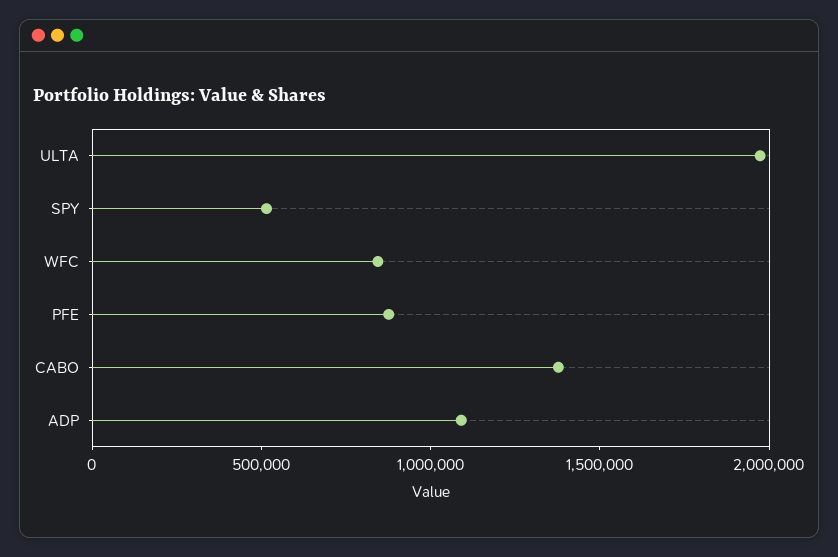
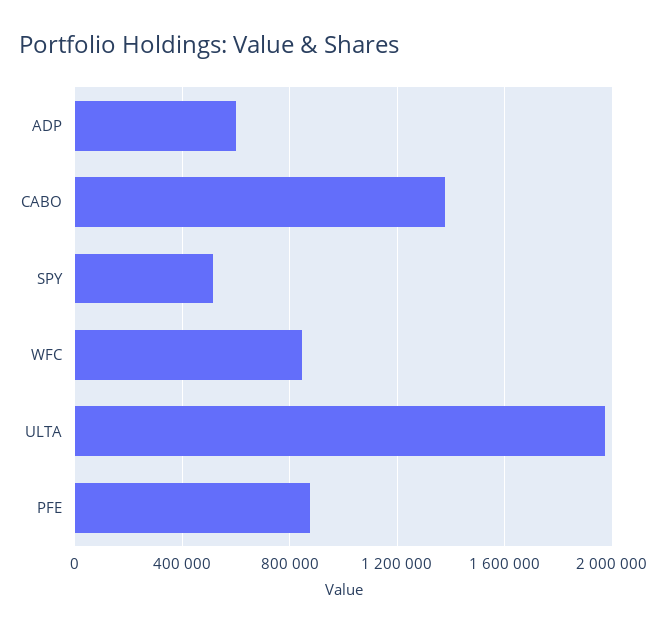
  {
    "ULTA": 1950000,
    "SPY": 500000,
    "WFC": 850000,
    "PFE": 900000,
    "CABO": 1400000,
-   "ADP": 1100000
+   "ADP": 600000
  }

